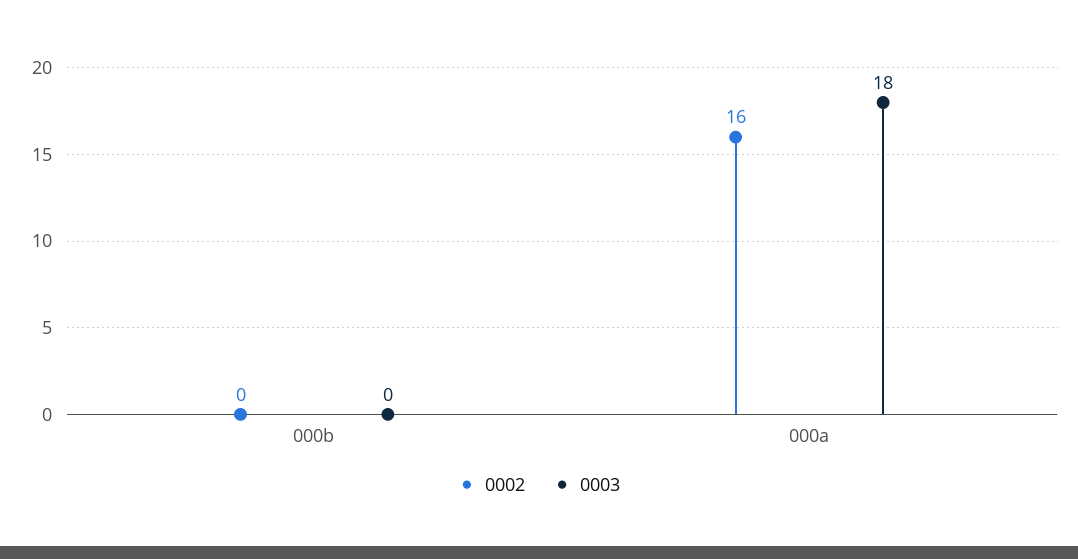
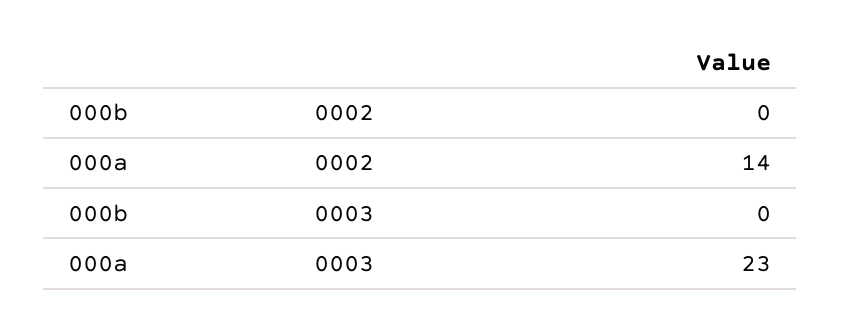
  {
    "0002": {
      "000b": 0,
-     "000a": 16
+     "000a": 14
    },
    "0003": {
      "000b": 0,
-     "000a": 18
+     "000a": 23
    }
  }

